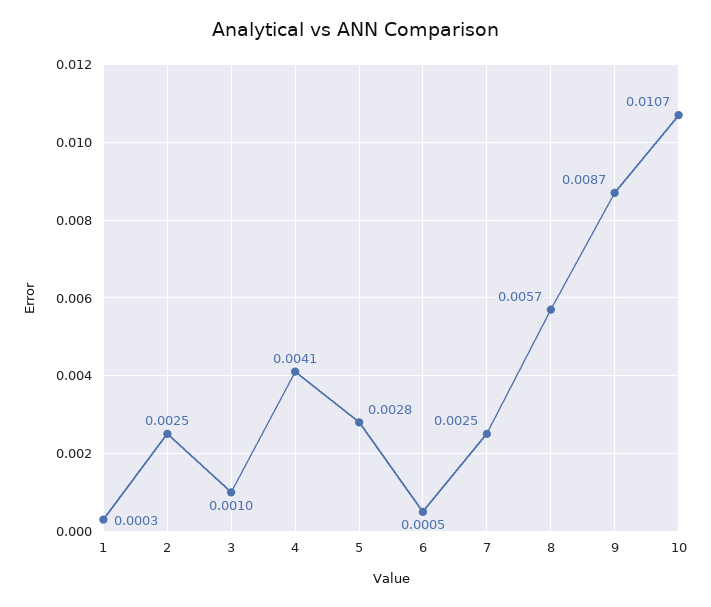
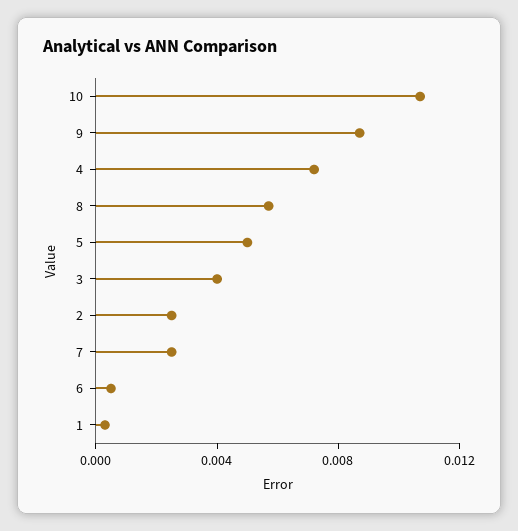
  {
    "1": 0.0003,
    "2": 0.0025,
-   "3": 0.001,
+   "3": 0.004,
-   "4": 0.0041,
+   "4": 0.007,
-   "5": 0.0028,
+   "5": 0.005,
    "6": 0.0005,
    "7": 0.0025,
    "8": 0.0057,
    "9": 0.0087,
    "10": 0.0107
  }

